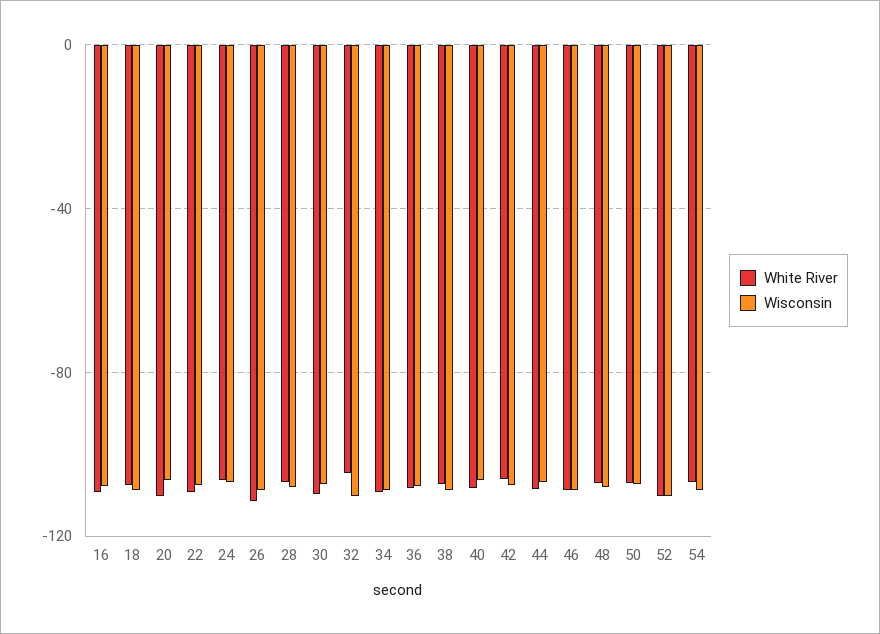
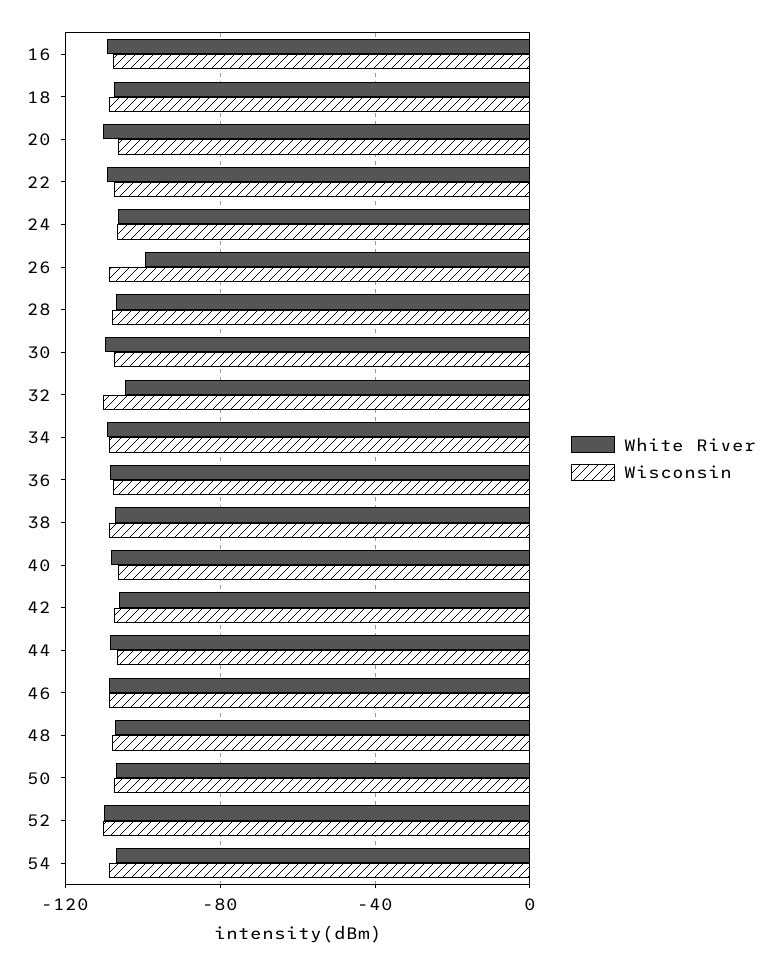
  {
    "White River": {
      "16": -110,
      "18": -105,
      "20": -110,
      "22": -110,
      "24": -105,
-     "26": -110,
+     "26": -100,
      "28": -105,
      "30": -110,
      "32": -105,
      "34": -110,
      "36": -110,
      "38": -105,
      "40": -110,
      "42": -105,
      "44": -110,
      "46": -110,
      "48": -105,
      "50": -105,
      "52": -110,
      "54": -105
    },
    "Wisconsin": {
      "16": -110,
      "18": -110,
      "20": -105,
      "22": -110,
      "24": -105,
      "26": -110,
      "28": -110,
      "30": -105,
      "32": -110,
      "34": -110,
      "36": -110,
      "38": -110,
      "40": -105,
      "42": -110,
      "44": -105,
      "46": -110,
      "48": -110,
      "50": -105,
      "52": -110,
      "54": -110
    }
  }

